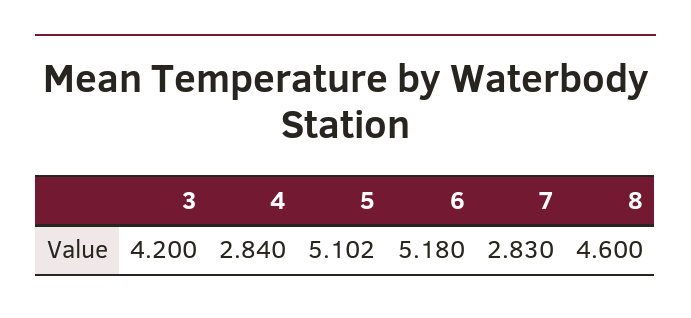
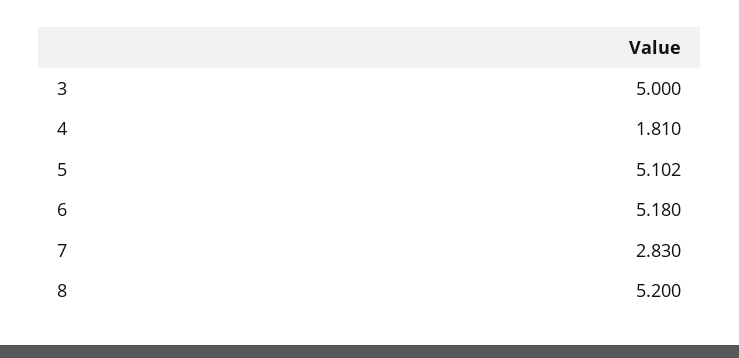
  {
-   "3": 4.2,
+   "3": 5,
-   "4": 2.84,
+   "4": 1.81,
    "5": 5.102,
    "6": 5.18,
    "7": 2.83,
-   "8": 4.6
+   "8": 5.2
  }

